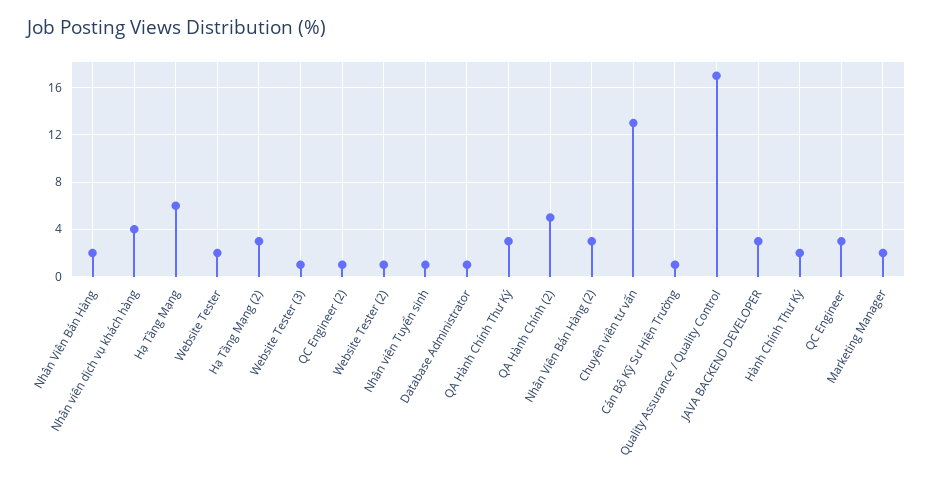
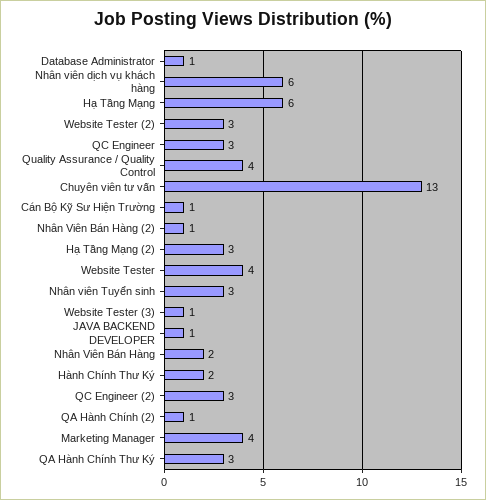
  {
    "Nhân Viên Bán Hàng": 2,
-   "Nhân viên dịch vụ khách hàng": 4,
+   "Nhân viên dịch vụ khách hàng": 6,
    "Hạ Tầng Mạng": 6,
-   "Website Tester": 2,
+   "Website Tester": 4,
    "Hạ Tầng Mạng (2)": 3,
    "Website Tester (3)": 1,
-   "QC Engineer (2)": 1,
+   "QC Engineer (2)": 3,
-   "Website Tester (2)": 1,
+   "Website Tester (2)": 3,
-   "Nhân viên Tuyển sinh": 1,
+   "Nhân viên Tuyển sinh": 3,
    "Database Administrator": 1,
    "QA Hành Chính Thư Ký": 3,
-   "QA Hành Chính (2)": 5,
+   "QA Hành Chính (2)": 1,
-   "Nhân Viên Bán Hàng (2)": 3,
+   "Nhân Viên Bán Hàng (2)": 1,
    "Chuyên viên tư vấn": 13,
    "Cán Bộ Kỹ Sư Hiện Trường": 1,
-   "Quality Assurance / Quality Control": 17,
+   "Quality Assurance / Quality Control": 4,
-   "JAVA BACKEND DEVELOPER": 3,
+   "JAVA BACKEND DEVELOPER": 1,
    "Hành Chính Thư Ký": 2,
    "QC Engineer": 3,
-   "Marketing Manager": 2
+   "Marketing Manager": 4
  }

